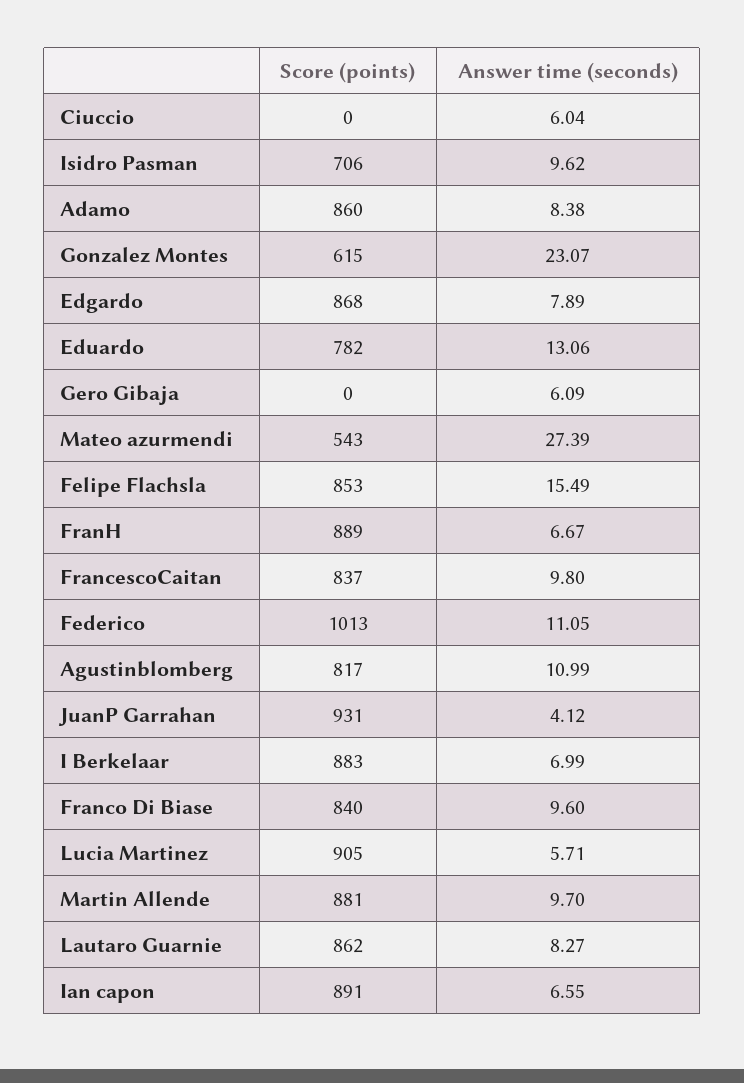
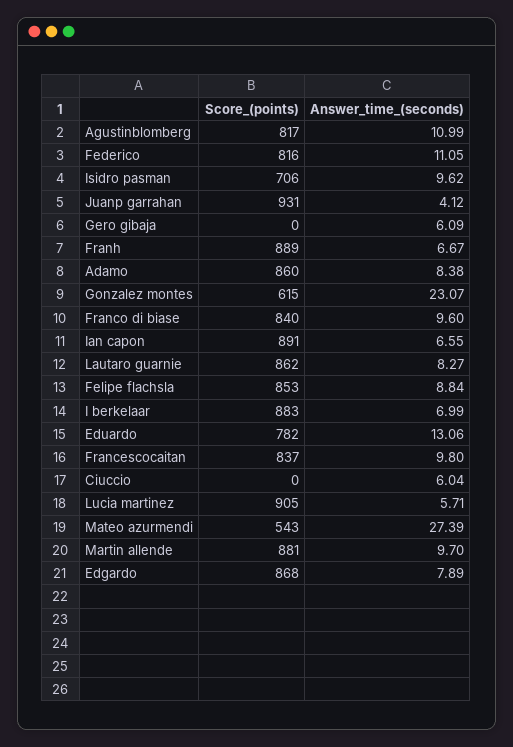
  {
    "Score (points)": {
      "Ciuccio": 0,
      "Isidro Pasman": 706,
      "Adamo": 860,
      "Gonzalez Montes": 615,
      "Edgardo": 868,
      "Eduardo": 782,
      "Gero Gibaja": 0,
      "Mateo azurmendi": 543,
      "Felipe Flachsla": 853,
      "FranH": 889,
      "FrancescoCaitan": 837,
-     "Federico": 1013,
+     "Federico": 816,
      "Agustinblomberg": 817,
      "JuanP Garrahan": 931,
      "I Berkelaar": 883,
      "Franco Di Biase": 840,
      "Lucia Martinez": 905,
      "Martin Allende": 881,
      "Lautaro Guarnie": 862,
      "Ian capon": 891
    },
    "Answer time (seconds)": {
      "Ciuccio": 6.04,
      "Isidro Pasman": 9.62,
      "Adamo": 8.38,
      "Gonzalez Montes": 23.07,
      "Edgardo": 7.89,
      "Eduardo": 13.06,
      "Gero Gibaja": 6.09,
      "Mateo azurmendi": 27.39,
-     "Felipe Flachsla": 15.49,
+     "Felipe Flachsla": 8.84,
      "FranH": 6.67,
      "FrancescoCaitan": 9.8,
      "Federico": 11.05,
      "Agustinblomberg": 10.99,
      "JuanP Garrahan": 4.12,
      "I Berkelaar": 6.99,
      "Franco Di Biase": 9.6,
      "Lucia Martinez": 5.71,
      "Martin Allende": 9.7,
      "Lautaro Guarnie": 8.27,
      "Ian capon": 6.55
    }
  }

